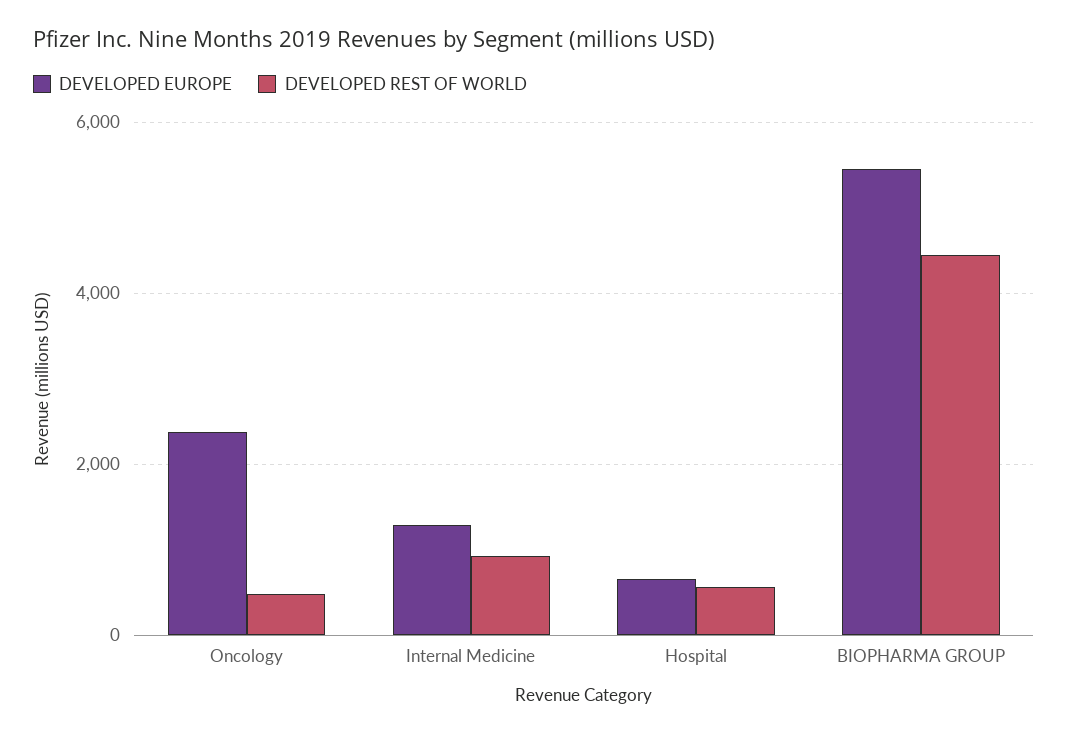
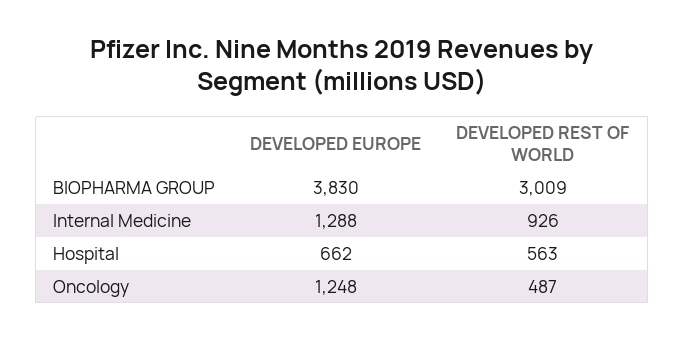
  {
    "DEVELOPED EUROPE": {
-     "Oncology": 2400,
+     "Oncology": 1248,
      "Internal Medicine": 1288,
      "Hospital": 662,
-     "BIOPHARMA GROUP": 5400
+     "BIOPHARMA GROUP": 3830
    },
    "DEVELOPED REST OF WORLD": {
      "Oncology": 487,
      "Internal Medicine": 926,
      "Hospital": 563,
-     "BIOPHARMA GROUP": 4400
+     "BIOPHARMA GROUP": 3009
    }
  }

